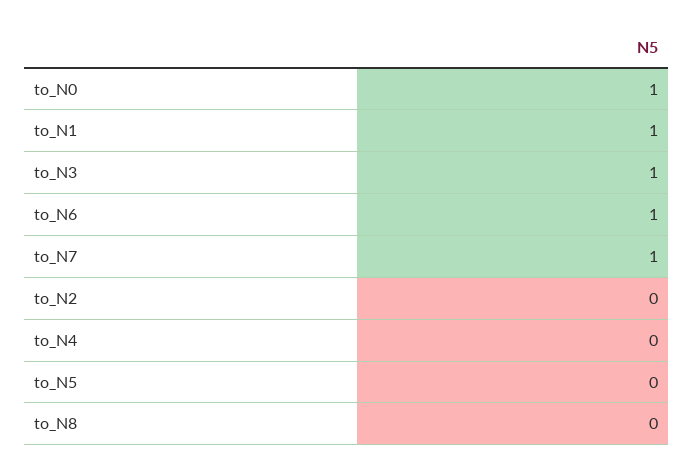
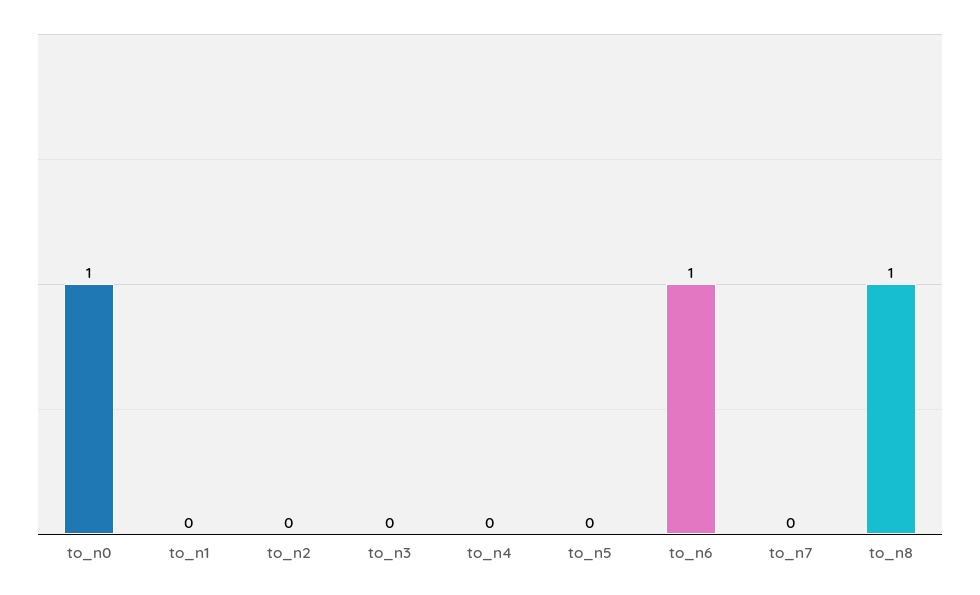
  {
    "to_N0": 1,
-   "to_N1": 1,
+   "to_N1": 0,
-   "to_N3": 1,
+   "to_N3": 0,
    "to_N6": 1,
-   "to_N7": 1,
+   "to_N7": 0,
    "to_N2": 0,
    "to_N4": 0,
    "to_N5": 0,
-   "to_N8": 0
+   "to_N8": 1
  }

